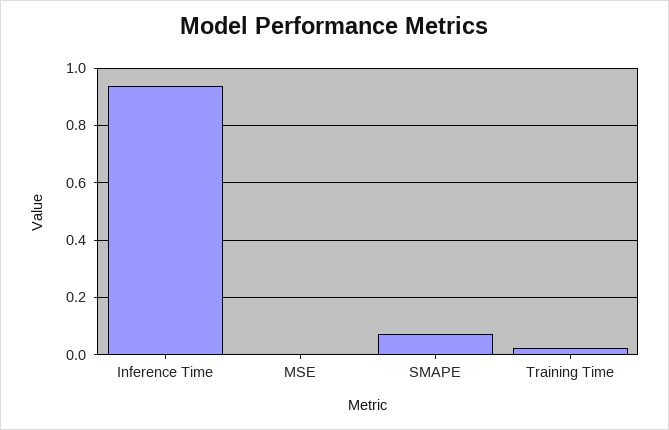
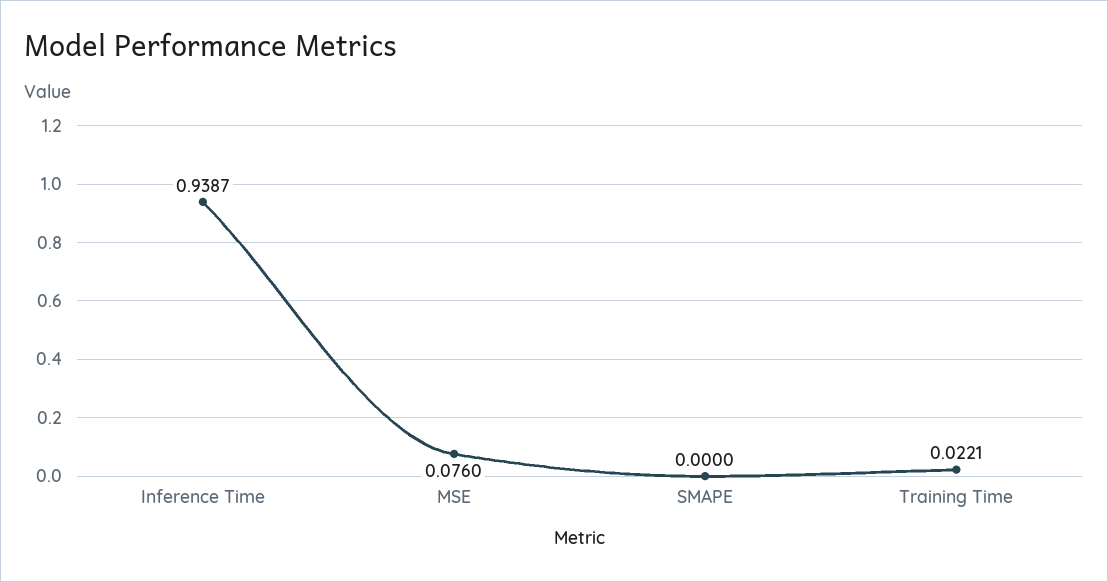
  {
    "Inference Time": 0.9387,
-   "MSE": 0,
+   "MSE": 0.076,
-   "SMAPE": 0.075,
+   "SMAPE": 0,
    "Training Time": 0.0221
  }

